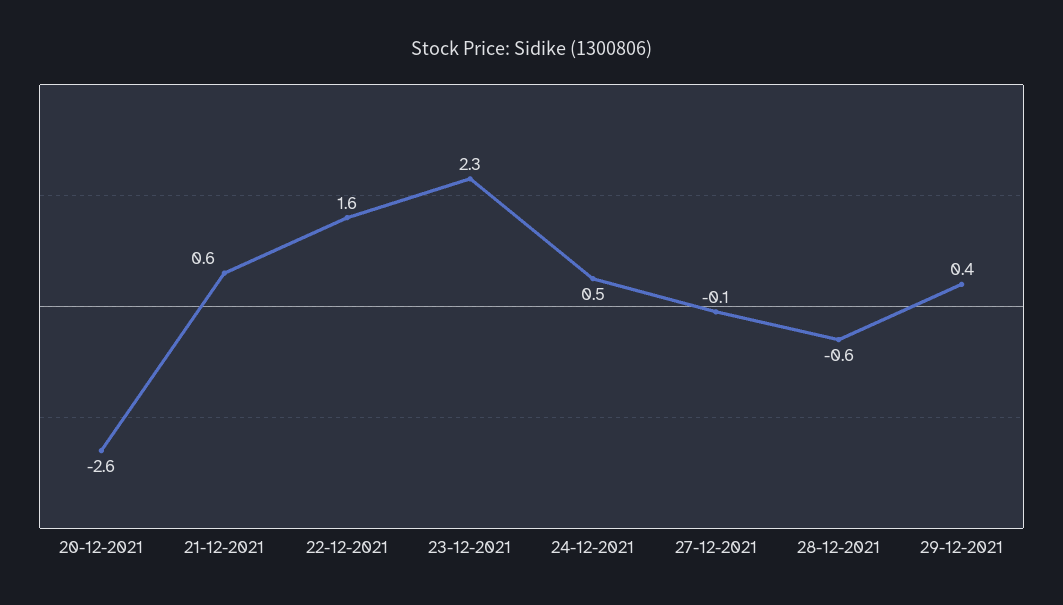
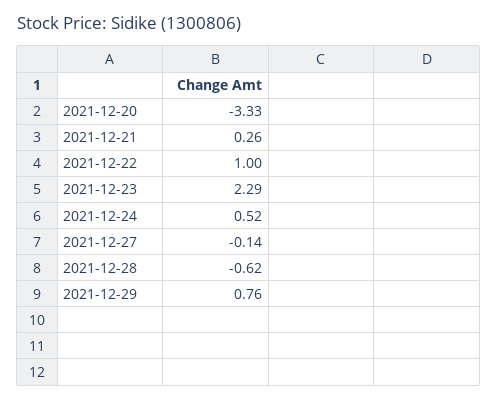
  {
-   "20-12-2021": -2.6,
+   "20-12-2021": -3.33,
-   "21-12-2021": 0.6,
+   "21-12-2021": 0.26,
-   "22-12-2021": 1.6,
+   "22-12-2021": 1,
    "23-12-2021": 2.29,
    "24-12-2021": 0.52,
    "27-12-2021": -0.14,
    "28-12-2021": -0.62,
-   "29-12-2021": 0.4
+   "29-12-2021": 0.76
  }

